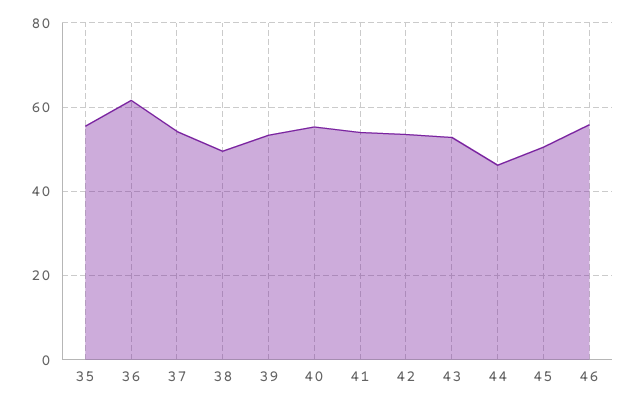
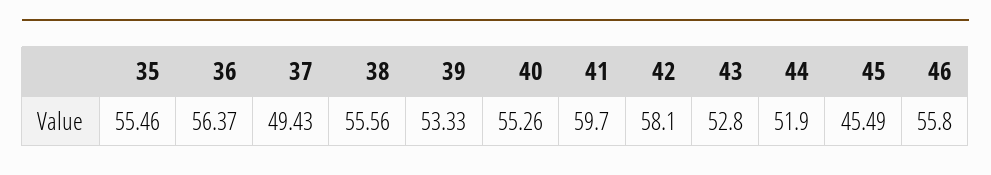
  {
    "35": 55.46,
-   "36": 62,
+   "36": 56.37,
-   "37": 54,
+   "37": 49.43,
-   "38": 50,
+   "38": 55.56,
    "39": 53.33,
    "40": 55.26,
-   "41": 54,
+   "41": 59.7,
-   "42": 54,
+   "42": 58.1,
    "43": 52.8,
-   "44": 46,
+   "44": 51.9,
-   "45": 50,
+   "45": 45.49,
    "46": 55.8
  }

